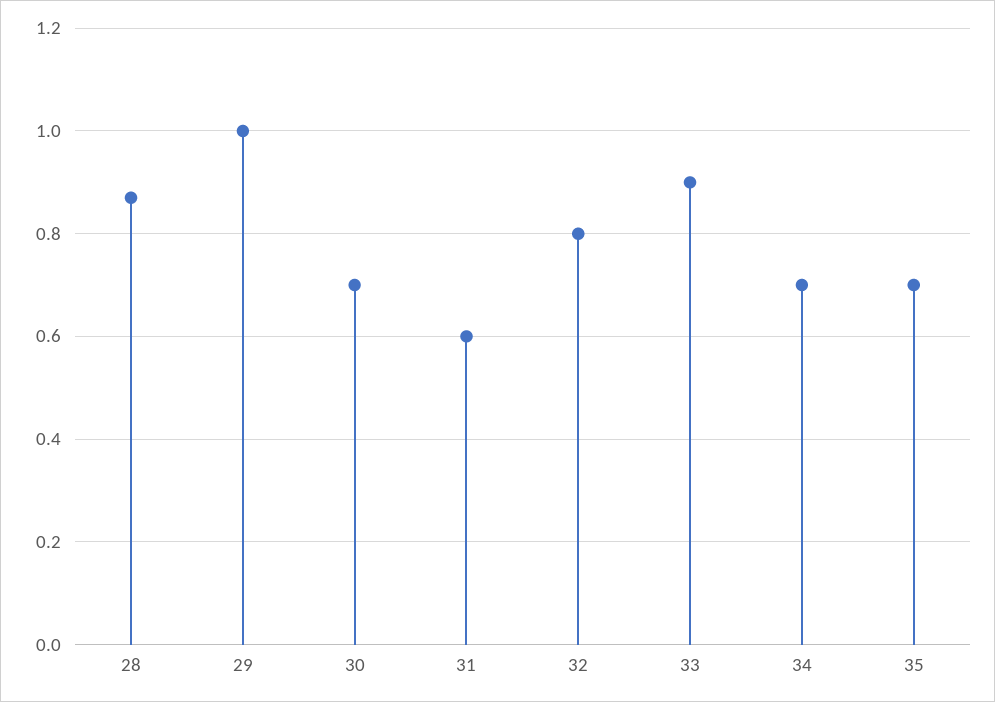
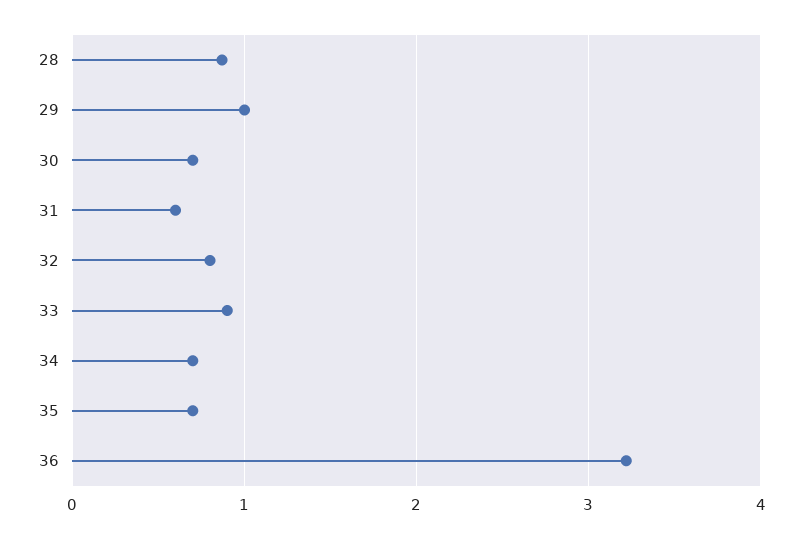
  {
    "28": 0.85,
    "29": 1,
    "30": 0.7,
    "31": 0.6,
    "32": 0.8,
    "33": 0.9,
    "34": 0.7,
-   "35": 0.7
+   "35": 0.7,
+   "36": 3.2
  }

